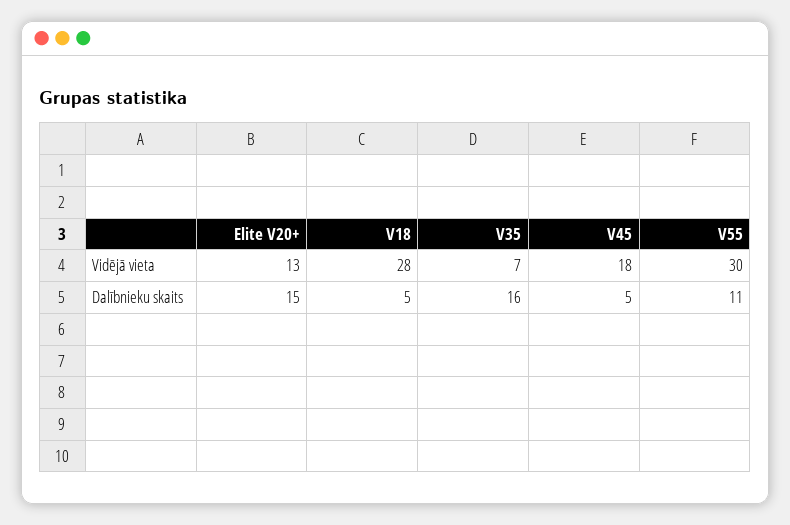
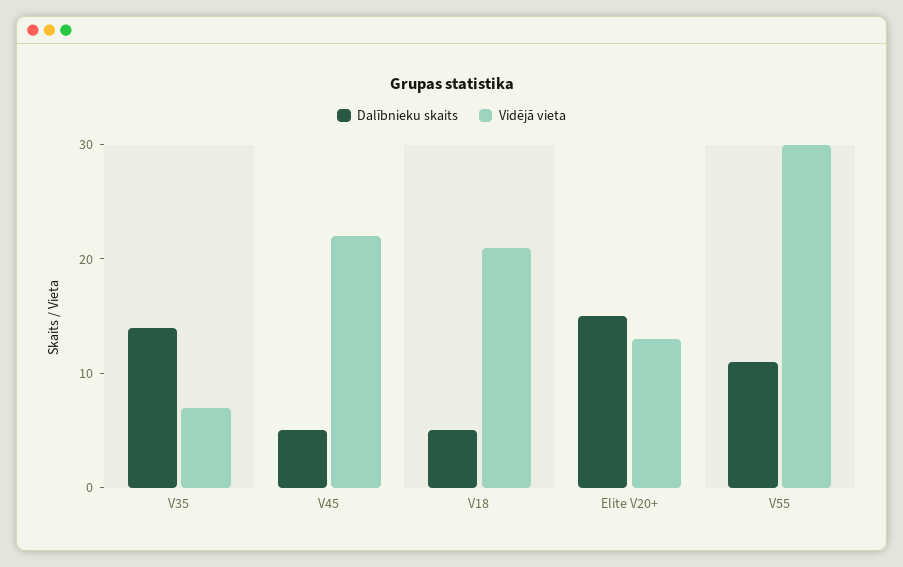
  {
    "Vidējā vieta": {
      "Elite V20+": 13,
-     "V18": 28,
+     "V18": 21,
      "V35": 7,
-     "V45": 18,
+     "V45": 22,
      "V55": 30
    },
    "Dalībnieku skaits": {
      "Elite V20+": 15,
      "V18": 5,
-     "V35": 16,
+     "V35": 14,
      "V45": 5,
      "V55": 11
    }
  }

